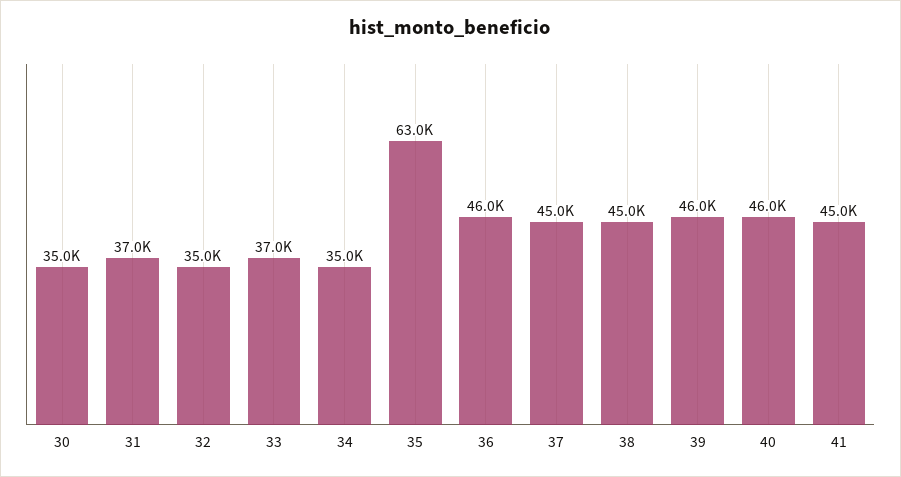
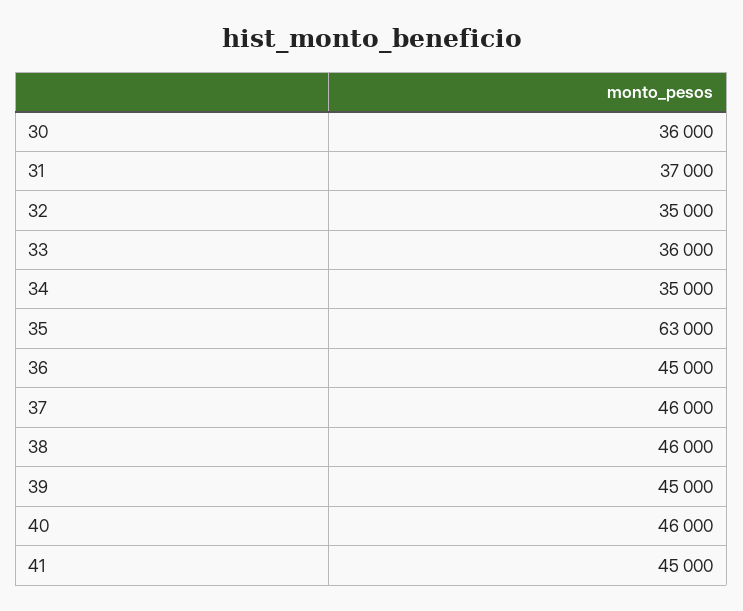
  {
-   "30": 35000,
+   "30": 36000,
    "31": 37000,
    "32": 35000,
-   "33": 37000,
+   "33": 36000,
    "34": 35000,
    "35": 63000,
-   "36": 46000,
+   "36": 45000,
-   "37": 45000,
+   "37": 46000,
-   "38": 45000,
+   "38": 46000,
-   "39": 46000,
+   "39": 45000,
    "40": 46000,
    "41": 45000
  }

